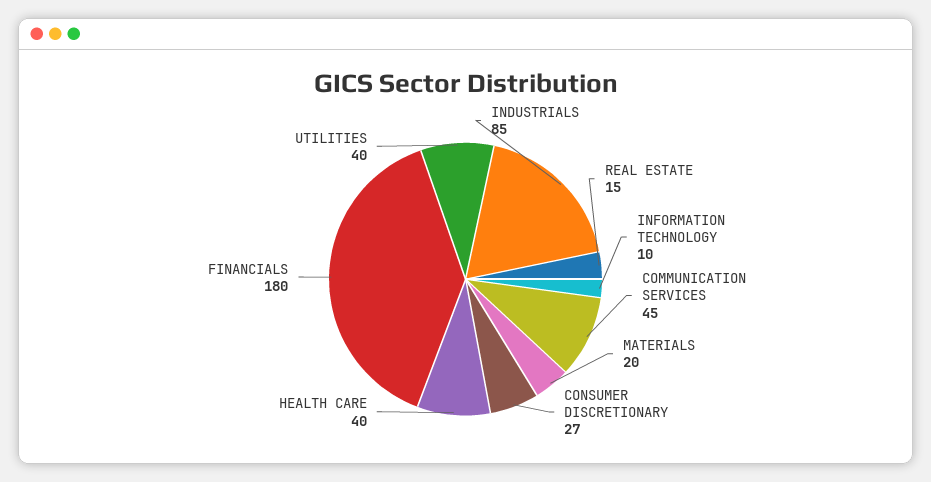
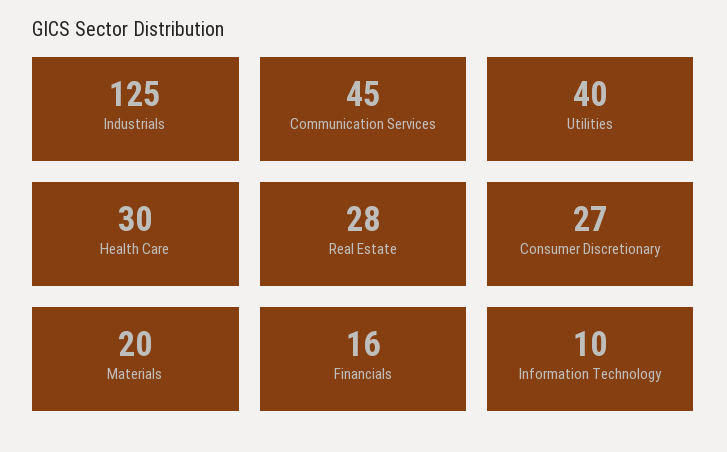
  {
-   "INDUSTRIALS": 85,
+   "INDUSTRIALS": 125,
-   "REAL ESTATE": 15,
+   "REAL ESTATE": 28,
    "INFORMATION TECHNOLOGY": 10,
    "COMMUNICATION SERVICES": 45,
    "MATERIALS": 20,
    "CONSUMER DISCRETIONARY": 27,
-   "HEALTH CARE": 40,
+   "HEALTH CARE": 30,
-   "FINANCIALS": 180,
+   "FINANCIALS": 16,
    "UTILITIES": 40
  }

